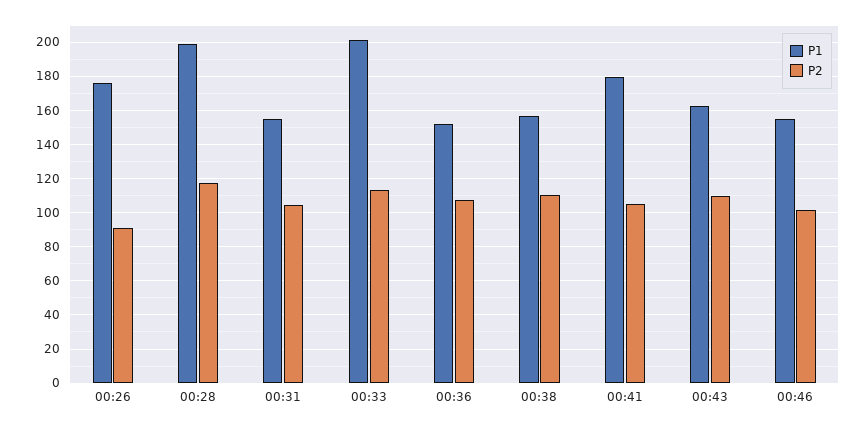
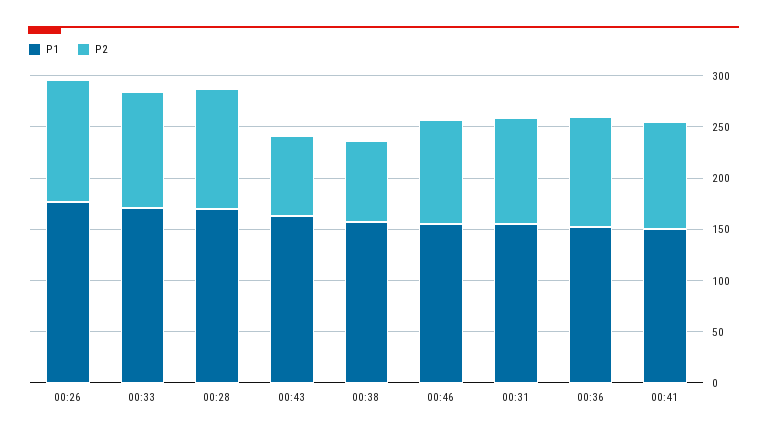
  {
    "P1": {
      "00:26": 175,
-     "00:28": 200,
+     "00:28": 170,
      "00:31": 155,
-     "00:33": 200,
+     "00:33": 170,
      "00:36": 150,
      "00:38": 155,
-     "00:41": 180,
+     "00:41": 150,
      "00:43": 165,
      "00:46": 155
    },
    "P2": {
-     "00:26": 90,
+     "00:26": 120,
      "00:28": 120,
      "00:31": 105,
      "00:33": 115,
      "00:36": 110,
-     "00:38": 110,
+     "00:38": 80,
      "00:41": 105,
-     "00:43": 110,
+     "00:43": 80,
      "00:46": 100
    }
  }

